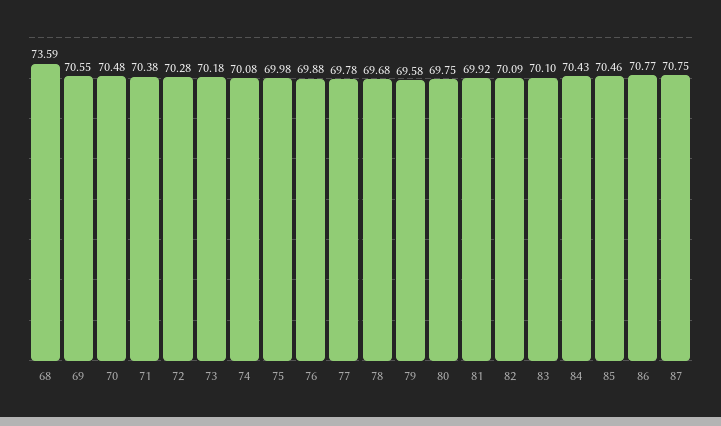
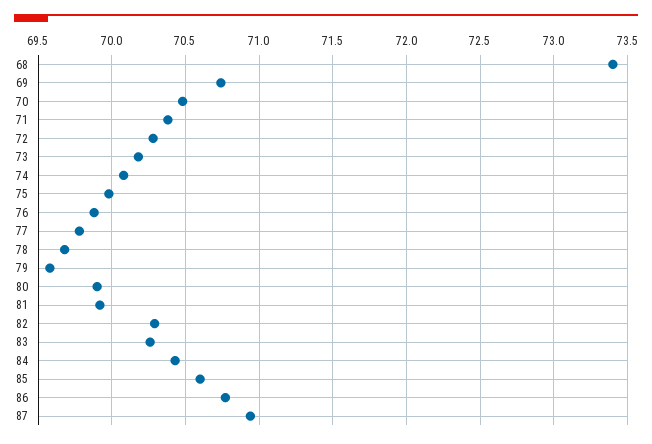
  {
-   "68": 73.59,
+   "68": 73.4,
-   "69": 70.55,
+   "69": 70.75,
    "70": 70.48,
    "71": 70.38,
    "72": 70.28,
    "73": 70.18,
    "74": 70.08,
    "75": 69.98,
    "76": 69.88,
    "77": 69.78,
    "78": 69.68,
    "79": 69.58,
-   "80": 69.75,
+   "80": 69.9,
    "81": 69.92,
-   "82": 70.09,
+   "82": 70.3,
-   "83": 70.1,
+   "83": 70.25,
    "84": 70.43,
-   "85": 70.46,
+   "85": 70.6,
    "86": 70.77,
-   "87": 70.75
+   "87": 70.95
  }

